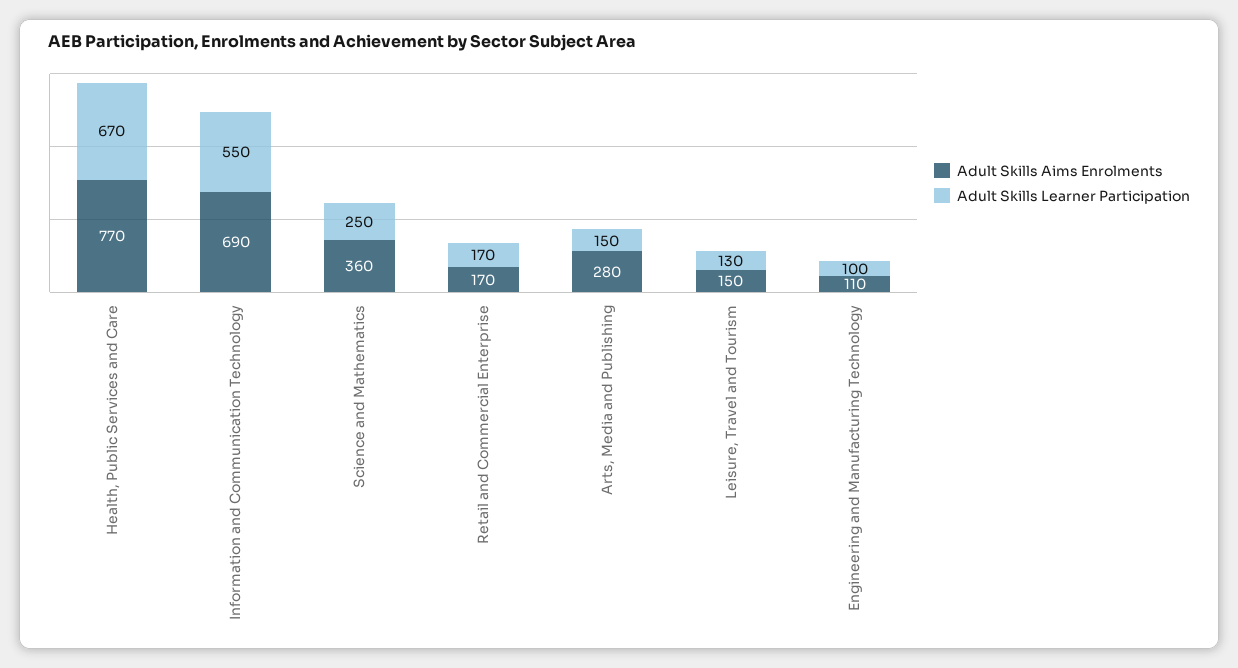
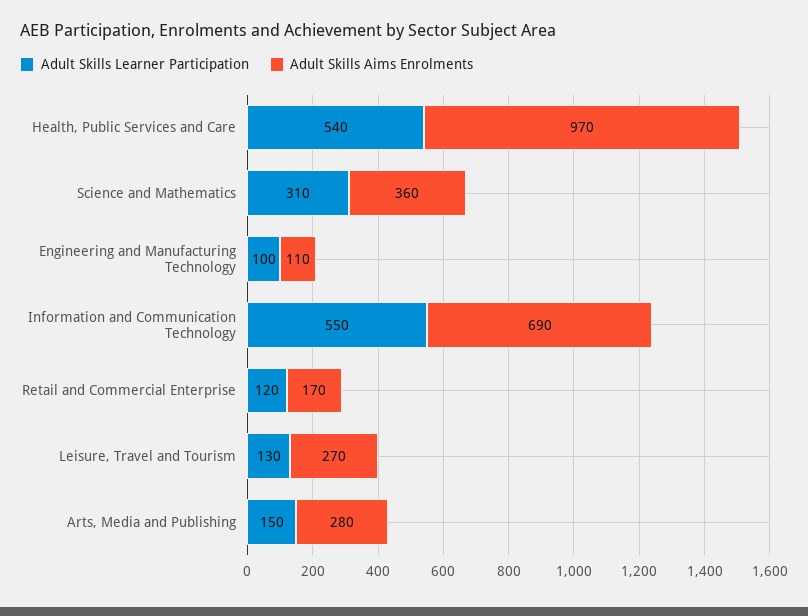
  {
    "Adult Skills Aims Enrolments": {
-     "Health, Public Services and Care": 770,
+     "Health, Public Services and Care": 970,
      "Information and Communication Technology": 690,
      "Science and Mathematics": 360,
      "Retail and Commercial Enterprise": 170,
      "Arts, Media and Publishing": 280,
-     "Leisure, Travel and Tourism": 150,
+     "Leisure, Travel and Tourism": 270,
      "Engineering and Manufacturing Technology": 110
    },
    "Adult Skills Learner Participation": {
-     "Health, Public Services and Care": 670,
+     "Health, Public Services and Care": 540,
      "Information and Communication Technology": 550,
-     "Science and Mathematics": 250,
+     "Science and Mathematics": 310,
-     "Retail and Commercial Enterprise": 170,
+     "Retail and Commercial Enterprise": 120,
      "Arts, Media and Publishing": 150,
      "Leisure, Travel and Tourism": 130,
      "Engineering and Manufacturing Technology": 100
    }
  }

